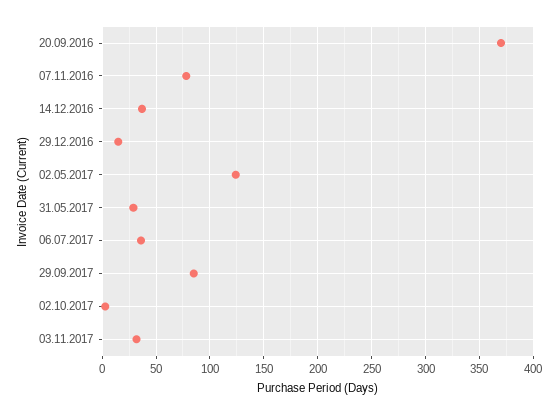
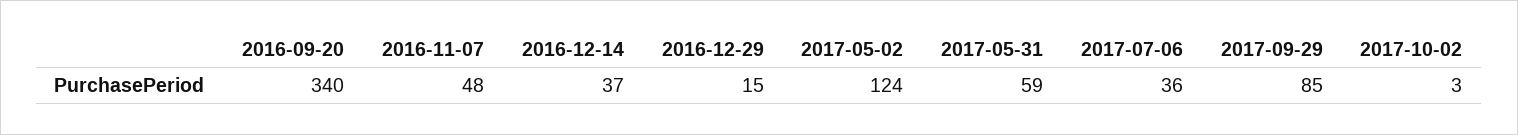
  {
-   "20.09.2016": 370,
+   "20.09.2016": 340,
-   "07.11.2016": 80,
+   "07.11.2016": 48,
    "14.12.2016": 37,
    "29.12.2016": 15,
    "02.05.2017": 124,
-   "31.05.2017": 30,
+   "31.05.2017": 59,
    "06.07.2017": 36,
    "29.09.2017": 85,
-   "02.10.2017": 3,
+   "02.10.2017": 3
-   "03.11.2017": 30
  }

